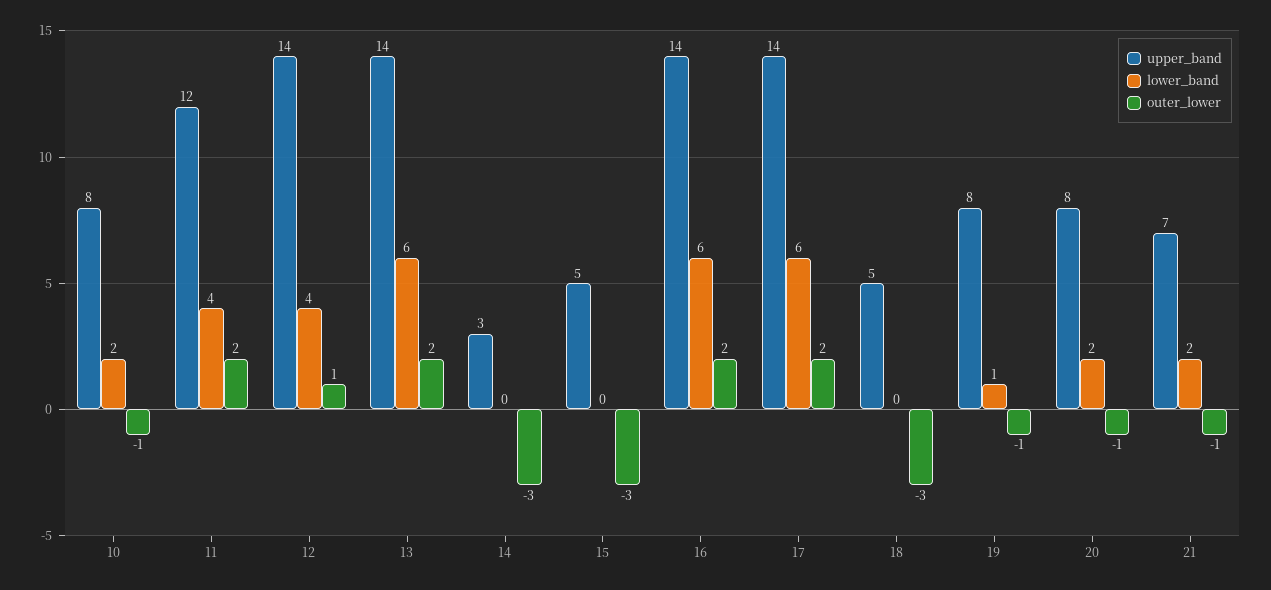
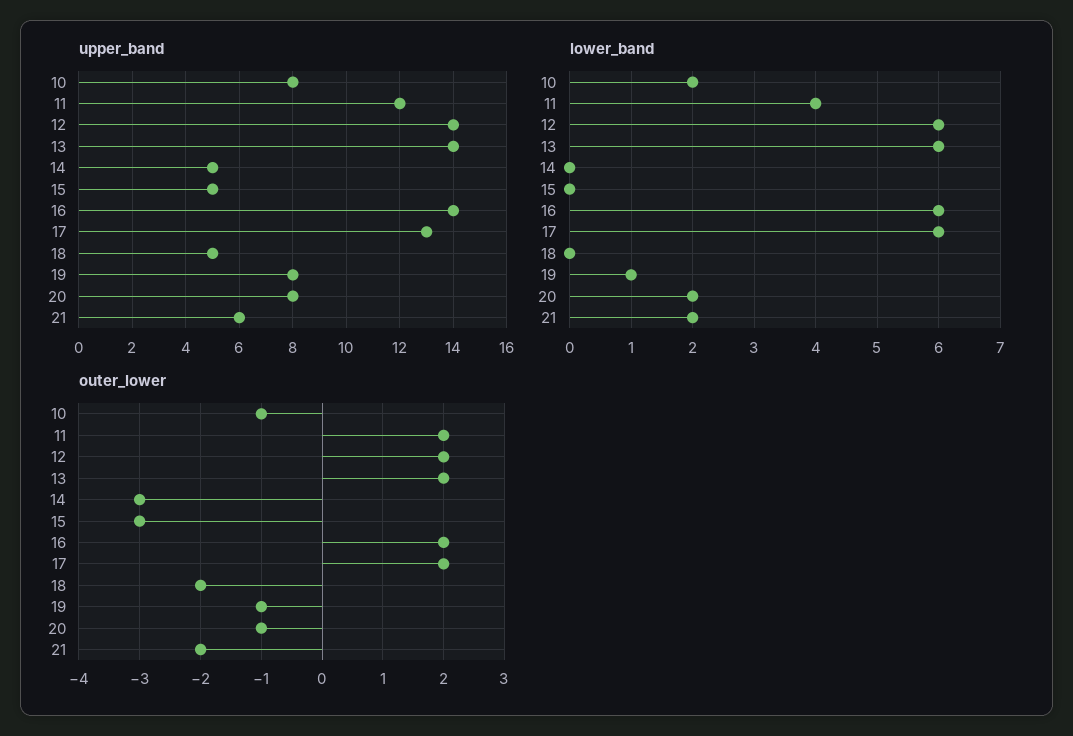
  {
    "upper_band": {
      "10": 8,
      "11": 12,
      "12": 14,
      "13": 14,
-     "14": 3,
+     "14": 5,
      "15": 5,
      "16": 14,
-     "17": 14,
+     "17": 13,
      "18": 5,
      "19": 8,
      "20": 8,
-     "21": 7
+     "21": 6
    },
    "lower_band": {
      "10": 2,
      "11": 4,
-     "12": 4,
+     "12": 6,
      "13": 6,
      "14": 0,
      "15": 0,
      "16": 6,
      "17": 6,
      "18": 0,
      "19": 1,
      "20": 2,
      "21": 2
    },
    "outer_lower": {
      "10": -1,
      "11": 2,
-     "12": 1,
+     "12": 2,
      "13": 2,
      "14": -3,
      "15": -3,
      "16": 2,
      "17": 2,
-     "18": -3,
+     "18": -2,
      "19": -1,
      "20": -1,
-     "21": -1
+     "21": -2
    }
  }

